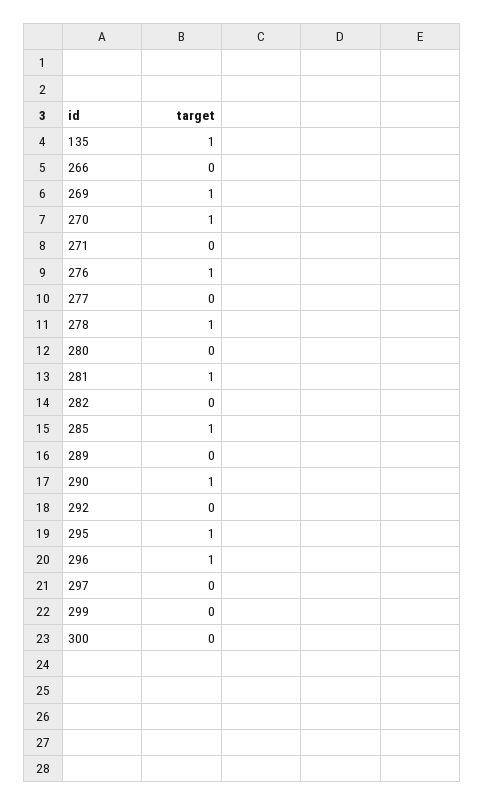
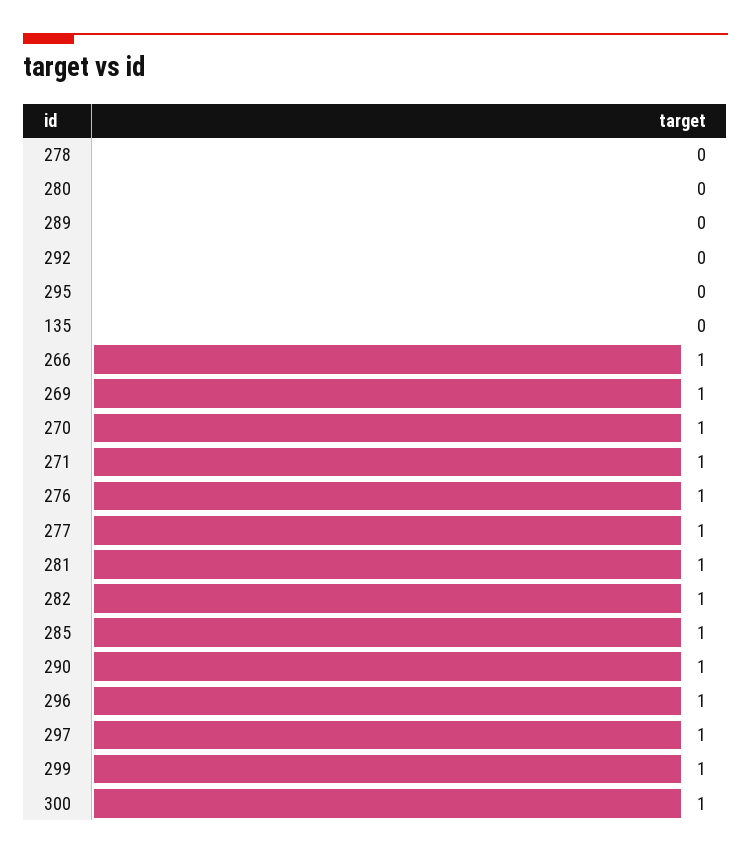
  {
-   "135": 1,
+   "135": 0,
-   "266": 0,
+   "266": 1,
    "269": 1,
    "270": 1,
-   "271": 0,
+   "271": 1,
    "276": 1,
-   "277": 0,
+   "277": 1,
-   "278": 1,
+   "278": 0,
    "280": 0,
    "281": 1,
-   "282": 0,
+   "282": 1,
    "285": 1,
    "289": 0,
    "290": 1,
    "292": 0,
-   "295": 1,
+   "295": 0,
    "296": 1,
-   "297": 0,
+   "297": 1,
-   "299": 0,
+   "299": 1,
-   "300": 0
+   "300": 1
  }

